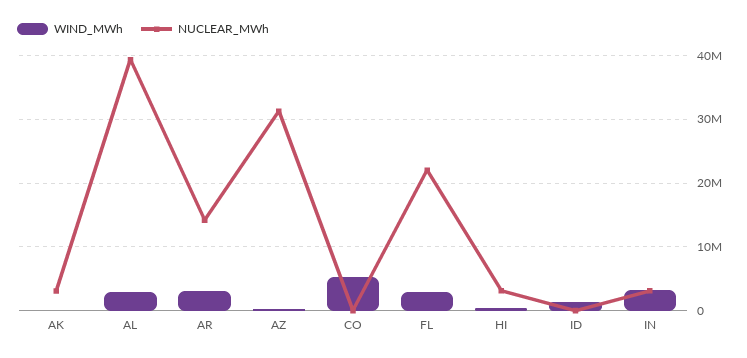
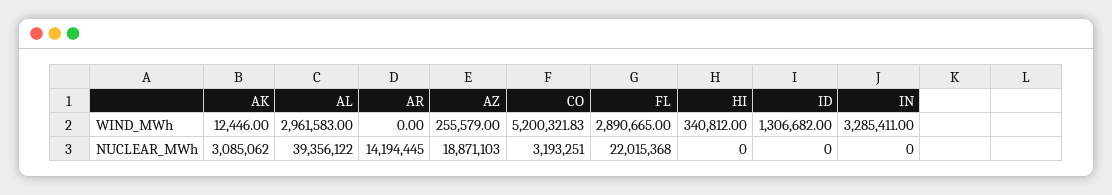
  {
    "WIND_MWh": {
      "AK": 12446,
      "AL": 2961583,
-     "AR": 3000000,
+     "AR": 0,
      "AZ": 255579,
      "CO": 5200321.83,
      "FL": 2890665,
      "HI": 340812,
      "ID": 1306682,
      "IN": 3285411
    },
    "NUCLEAR_MWh": {
      "AK": 3085062,
      "AL": 39356122,
      "AR": 14194445,
-     "AZ": 31000000,
+     "AZ": 18871103,
-     "CO": 0,
+     "CO": 3193251,
      "FL": 22015368,
-     "HI": 3000000,
+     "HI": 0,
      "ID": 0,
-     "IN": 3000000
+     "IN": 0
    }
  }

